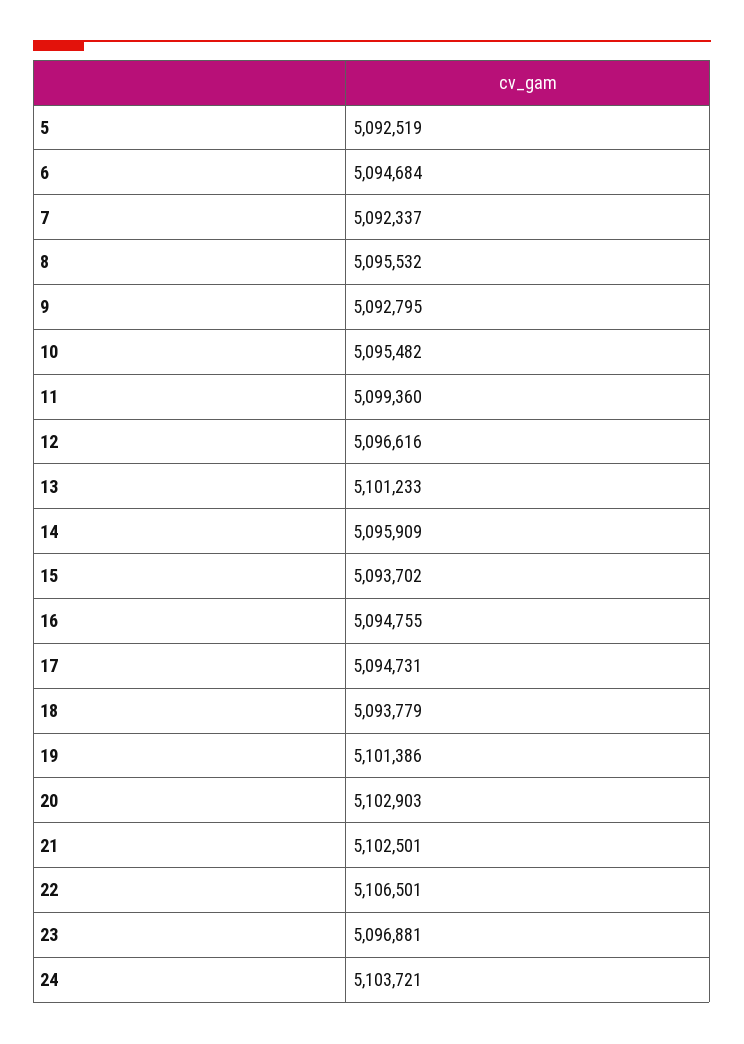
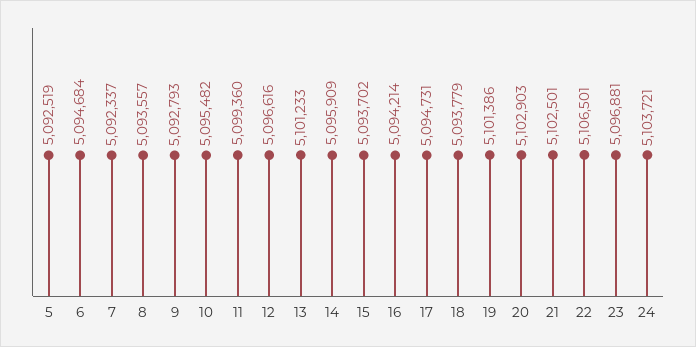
  {
    "5": 5092519,
    "6": 5094684,
    "7": 5092337,
-   "8": 5095532,
+   "8": 5093557,
-   "9": 5092795,
+   "9": 5092793,
    "10": 5095482,
    "11": 5099360,
    "12": 5096616,
    "13": 5101233,
    "14": 5095909,
    "15": 5093702,
-   "16": 5094755,
+   "16": 5094214,
    "17": 5094731,
    "18": 5093779,
    "19": 5101386,
    "20": 5102903,
    "21": 5102501,
    "22": 5106501,
    "23": 5096881,
    "24": 5103721
  }

